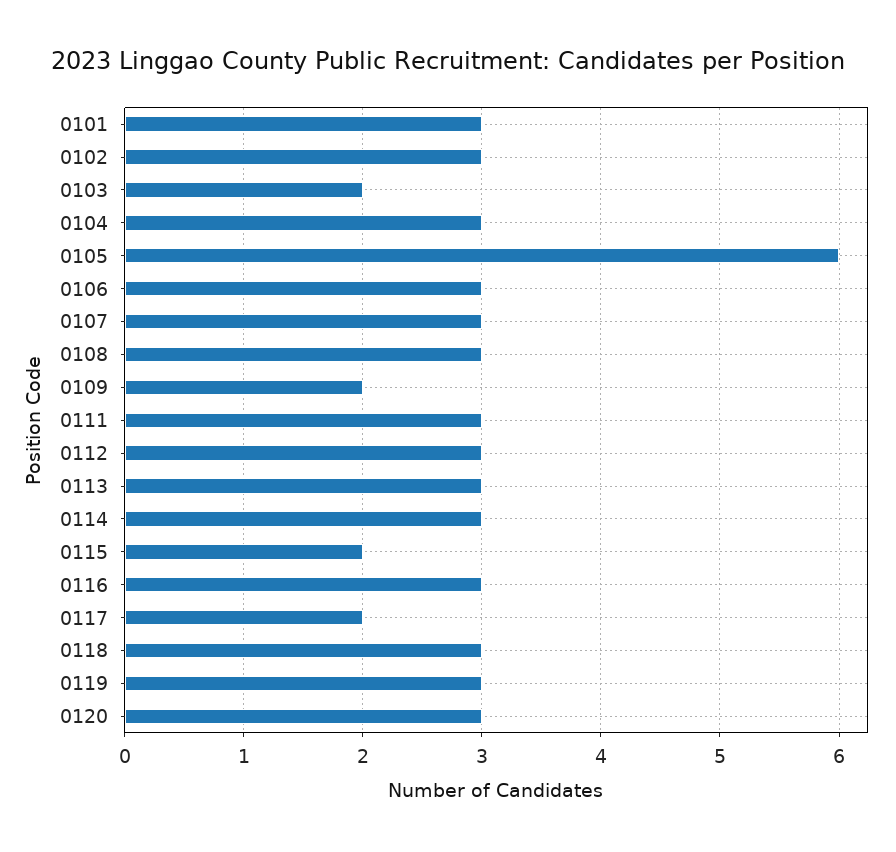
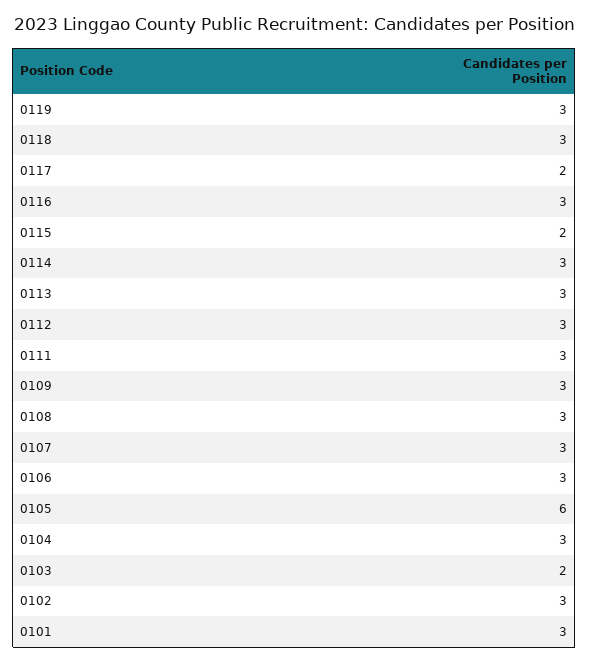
  {
    "0101": 3,
    "0102": 3,
    "0103": 2,
    "0104": 3,
    "0105": 6,
    "0106": 3,
    "0107": 3,
    "0108": 3,
-   "0109": 2,
+   "0109": 3,
    "0111": 3,
    "0112": 3,
    "0113": 3,
    "0114": 3,
    "0115": 2,
    "0116": 3,
    "0117": 2,
    "0118": 3,
-   "0119": 3,
+   "0119": 3
-   "0120": 3
  }

